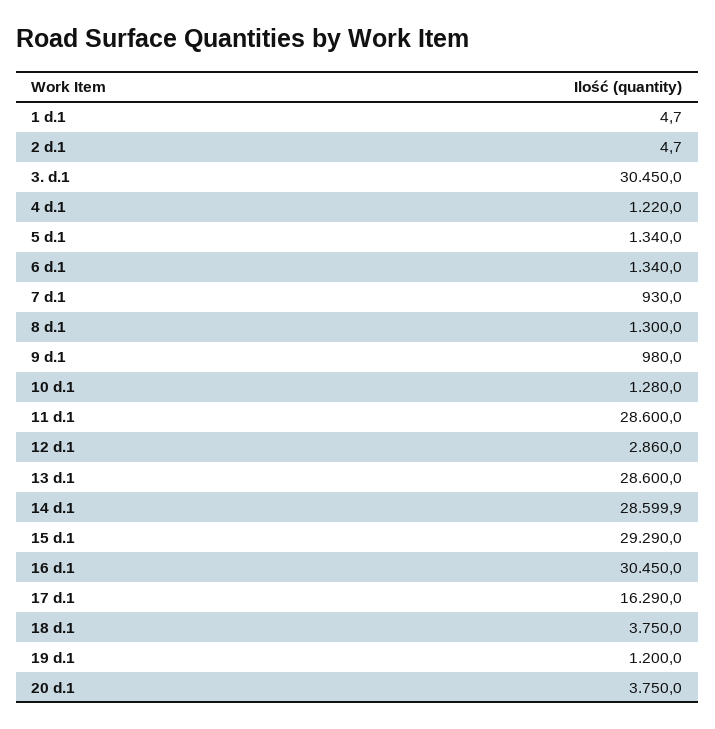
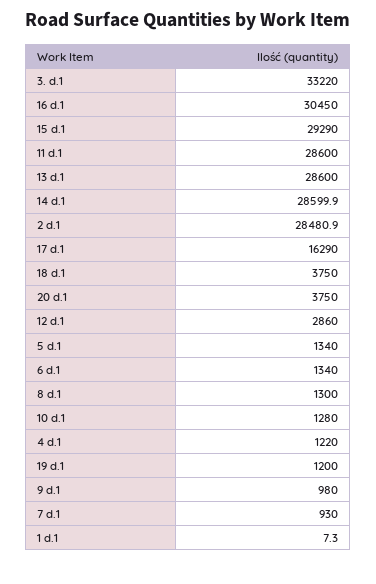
  {
-   "1 d.1": 4.7,
+   "1 d.1": 7.3,
-   "2 d.1": 4.7,
+   "2 d.1": 28480.9,
-   "3. d.1": 30450,
+   "3. d.1": 33220,
    "4 d.1": 1220,
    "5 d.1": 1340,
    "6 d.1": 1340,
    "7 d.1": 930,
    "8 d.1": 1300,
    "9 d.1": 980,
    "10 d.1": 1280,
    "11 d.1": 28600,
    "12 d.1": 2860,
    "13 d.1": 28600,
    "14 d.1": 28599.9,
    "15 d.1": 29290,
    "16 d.1": 30450,
    "17 d.1": 16290,
    "18 d.1": 3750,
    "19 d.1": 1200,
    "20 d.1": 3750
  }

